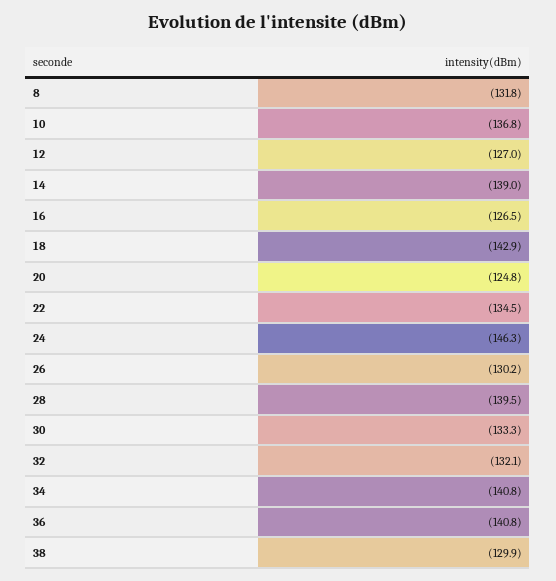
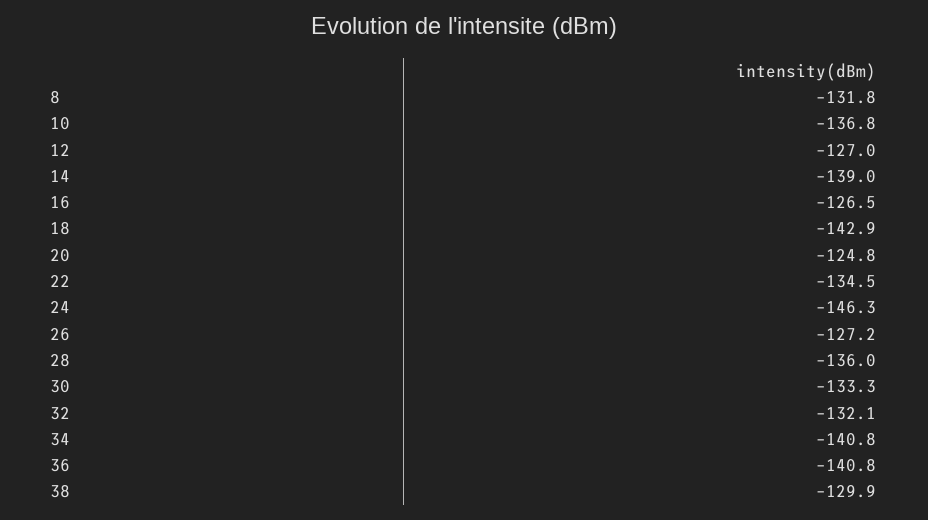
  {
    "8": -131.8,
    "10": -136.8,
    "12": -127,
    "14": -139,
    "16": -126.5,
    "18": -142.9,
    "20": -124.8,
    "22": -134.5,
    "24": -146.3,
-   "26": -130.2,
+   "26": -127.2,
-   "28": -139.5,
+   "28": -136,
    "30": -133.3,
    "32": -132.1,
    "34": -140.8,
    "36": -140.8,
    "38": -129.9
  }

